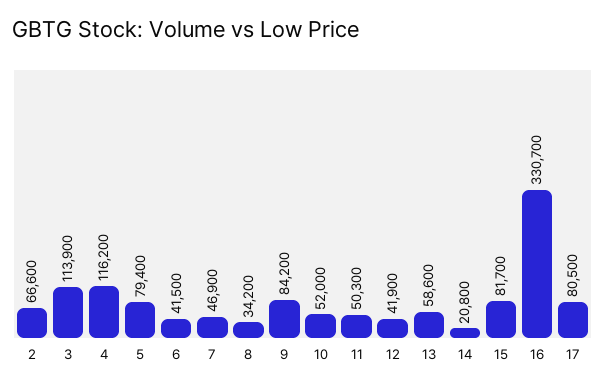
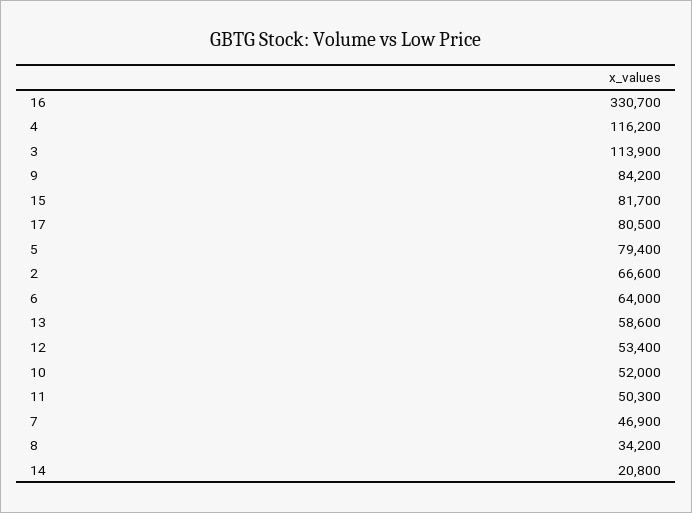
  {
    "2": 66600,
    "3": 113900,
    "4": 116200,
    "5": 79400,
-   "6": 41500,
+   "6": 64000,
    "7": 46900,
    "8": 34200,
    "9": 84200,
    "10": 52000,
    "11": 50300,
-   "12": 41900,
+   "12": 53400,
    "13": 58600,
    "14": 20800,
    "15": 81700,
    "16": 330700,
    "17": 80500
  }

